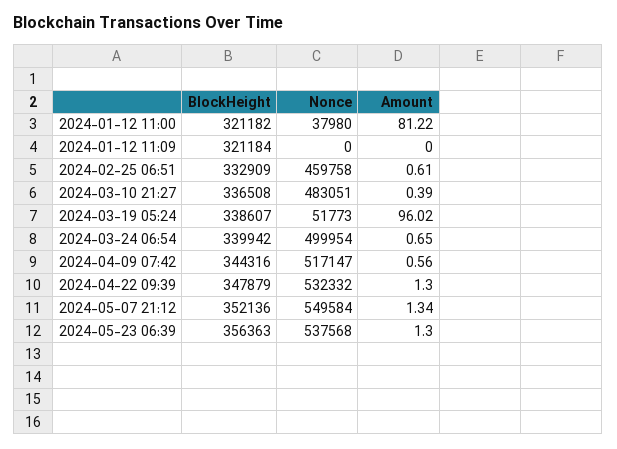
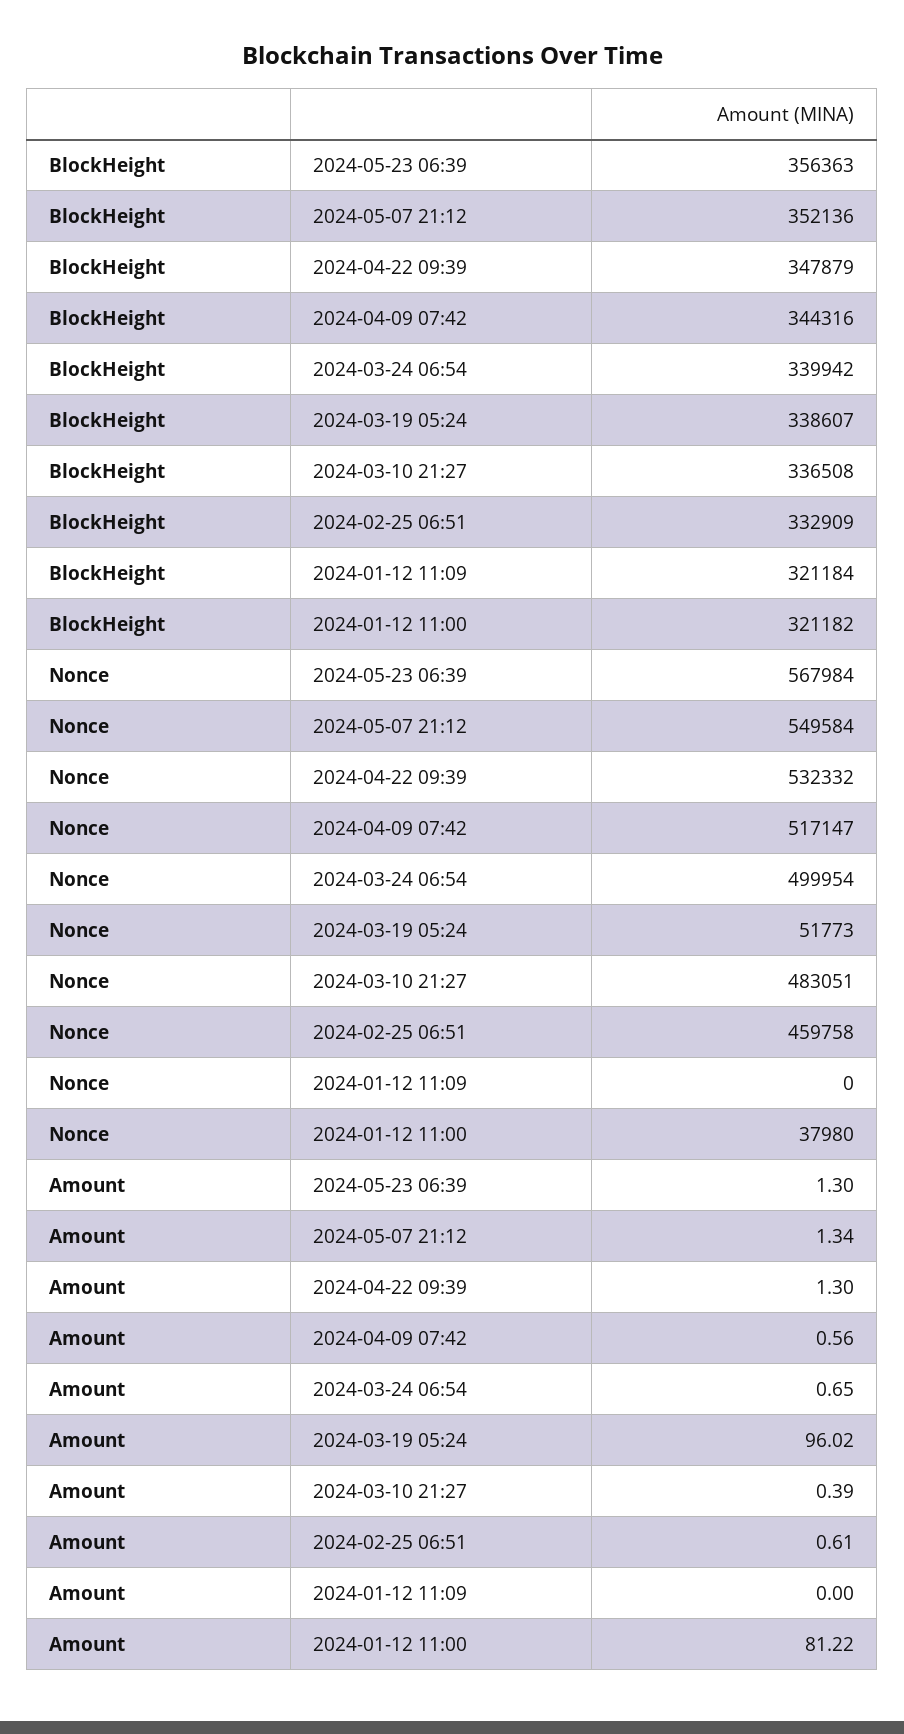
  {
    "BlockHeight": {
      "2024-01-12 11:00": 321182,
      "2024-01-12 11:09": 321184,
      "2024-02-25 06:51": 332909,
      "2024-03-10 21:27": 336508,
      "2024-03-19 05:24": 338607,
      "2024-03-24 06:54": 339942,
      "2024-04-09 07:42": 344316,
      "2024-04-22 09:39": 347879,
      "2024-05-07 21:12": 352136,
      "2024-05-23 06:39": 356363
    },
    "Nonce": {
      "2024-01-12 11:00": 37980,
      "2024-01-12 11:09": 0,
      "2024-02-25 06:51": 459758,
      "2024-03-10 21:27": 483051,
      "2024-03-19 05:24": 51773,
      "2024-03-24 06:54": 499954,
      "2024-04-09 07:42": 517147,
      "2024-04-22 09:39": 532332,
      "2024-05-07 21:12": 549584,
-     "2024-05-23 06:39": 537568
+     "2024-05-23 06:39": 567984
    },
    "Amount": {
      "2024-01-12 11:00": 81.22,
      "2024-01-12 11:09": 0,
      "2024-02-25 06:51": 0.61,
      "2024-03-10 21:27": 0.39,
      "2024-03-19 05:24": 96.02,
      "2024-03-24 06:54": 0.65,
      "2024-04-09 07:42": 0.56,
      "2024-04-22 09:39": 1.3,
      "2024-05-07 21:12": 1.34,
      "2024-05-23 06:39": 1.3
    }
  }

